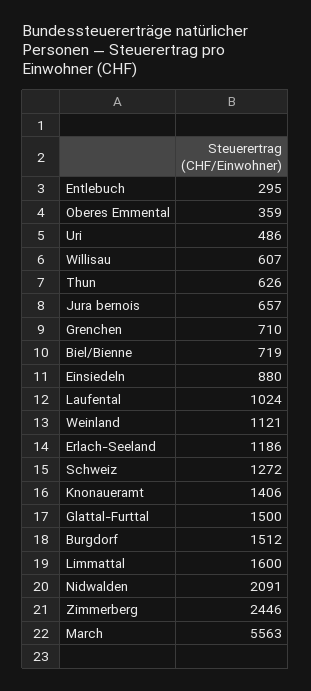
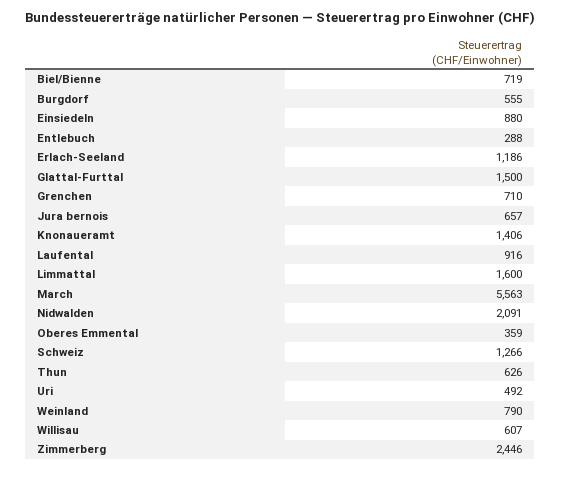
  {
-   "Entlebuch": 295,
+   "Entlebuch": 288,
    "Oberes Emmental": 359,
-   "Uri": 486,
+   "Uri": 492,
    "Willisau": 607,
    "Thun": 626,
    "Jura bernois": 657,
    "Grenchen": 710,
    "Biel/Bienne": 719,
    "Einsiedeln": 880,
-   "Laufental": 1024,
+   "Laufental": 916,
-   "Weinland": 1121,
+   "Weinland": 790,
    "Erlach-Seeland": 1186,
-   "Schweiz": 1272,
+   "Schweiz": 1266,
    "Knonaueramt": 1406,
    "Glattal-Furttal": 1500,
-   "Burgdorf": 1512,
+   "Burgdorf": 555,
    "Limmattal": 1600,
    "Nidwalden": 2091,
    "Zimmerberg": 2446,
    "March": 5563
  }

